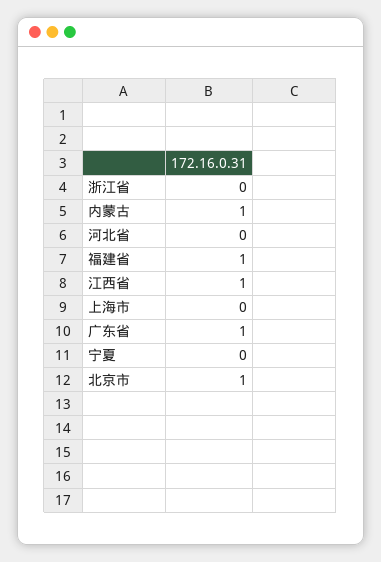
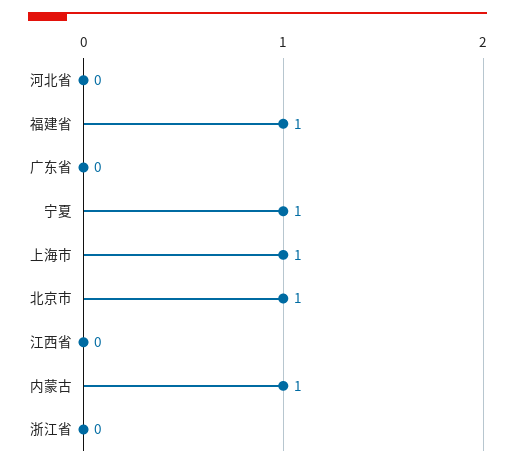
  {
    "浙江省": 0,
    "内蒙古": 1,
    "河北省": 0,
    "福建省": 1,
-   "江西省": 1,
+   "江西省": 0,
-   "上海市": 0,
+   "上海市": 1,
-   "广东省": 1,
+   "广东省": 0,
-   "宁夏": 0,
+   "宁夏": 1,
    "北京市": 1
  }

